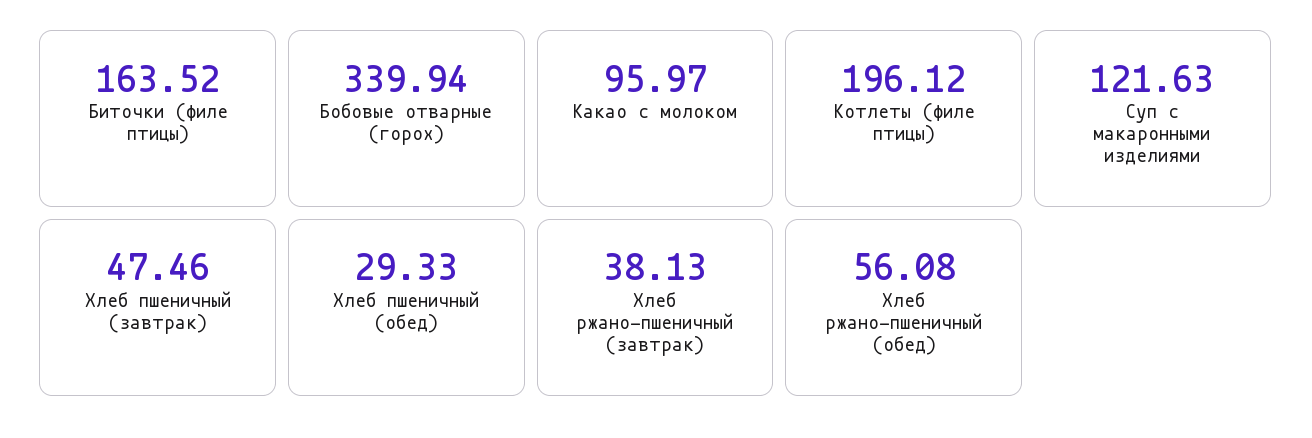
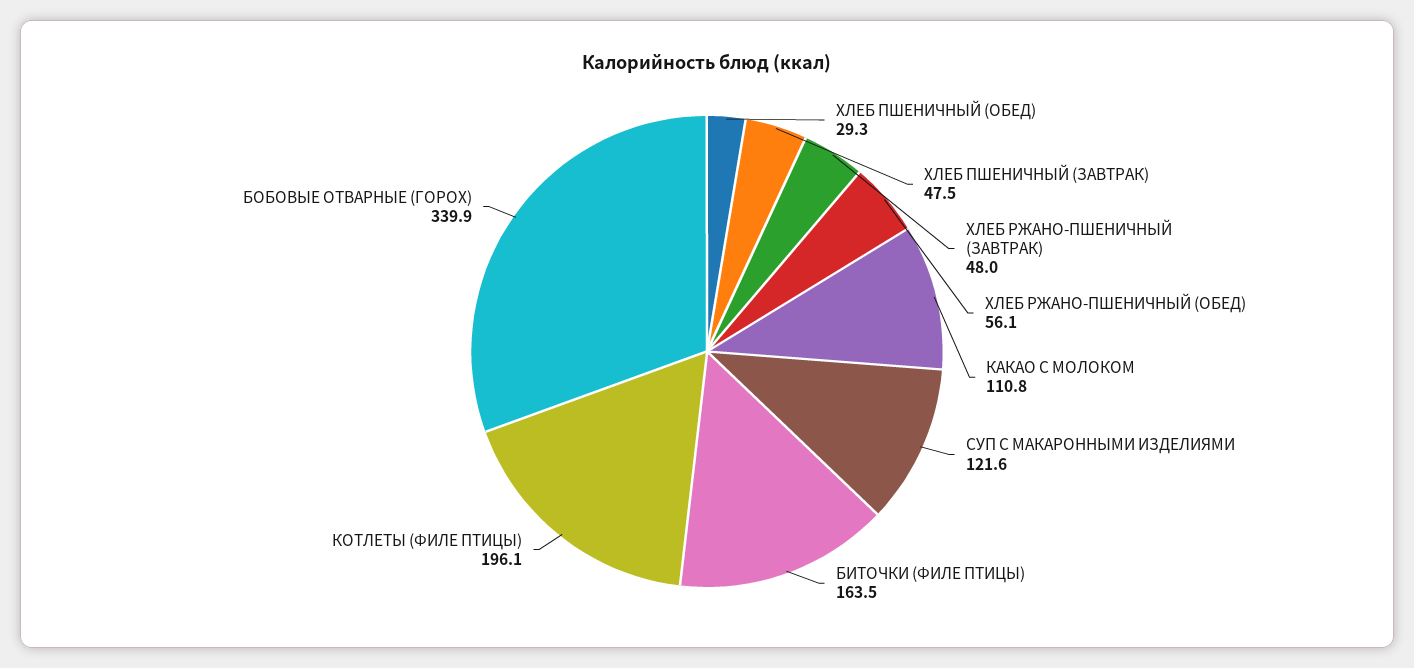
  {
    "Биточки (филе птицы)": 163.52,
    "Бобовые отварные (горох)": 339.94,
-   "Какао с молоком": 95.97,
+   "Какао с молоком": 110.8,
    "Котлеты (филе птицы)": 196.12,
    "Суп с макаронными изделиями": 121.63,
    "Хлеб пшеничный (завтрак)": 47.46,
    "Хлеб пшеничный (обед)": 29.33,
-   "Хлеб ржано-пшеничный (завтрак)": 38.13,
+   "Хлеб ржано-пшеничный (завтрак)": 48,
    "Хлеб ржано-пшеничный (обед)": 56.08
  }

